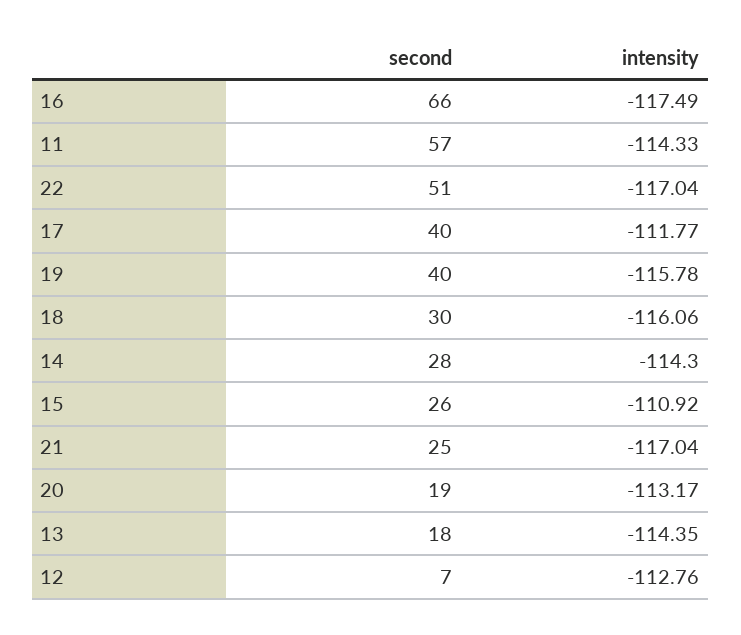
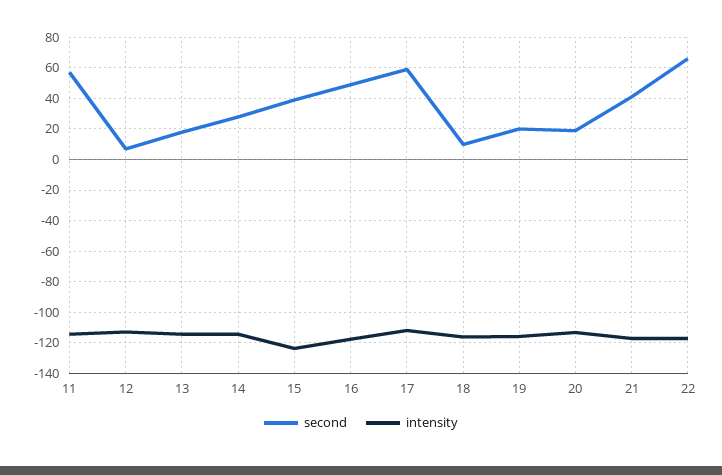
  {
    "second": {
-     "16": 66,
+     "16": 50,
      "11": 57,
-     "22": 51,
+     "22": 65,
-     "17": 40,
+     "17": 60,
-     "19": 40,
+     "19": 20,
-     "18": 30,
+     "18": 10,
      "14": 28,
-     "15": 26,
+     "15": 40,
-     "21": 25,
+     "21": 40,
      "20": 19,
      "13": 18,
      "12": 7
    },
    "intensity": {
      "16": -117.49,
      "11": -114.33,
      "22": -117.04,
      "17": -111.77,
      "19": -115.78,
      "18": -116.06,
      "14": -114.3,
-     "15": -110.92,
+     "15": -125,
      "21": -117.04,
      "20": -113.17,
      "13": -114.35,
      "12": -112.76
    }
  }

